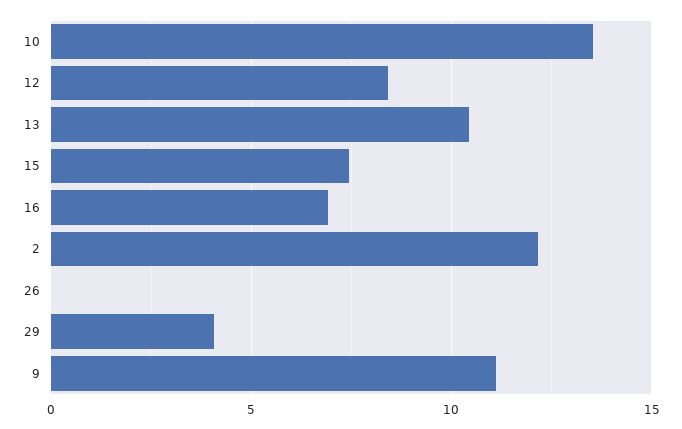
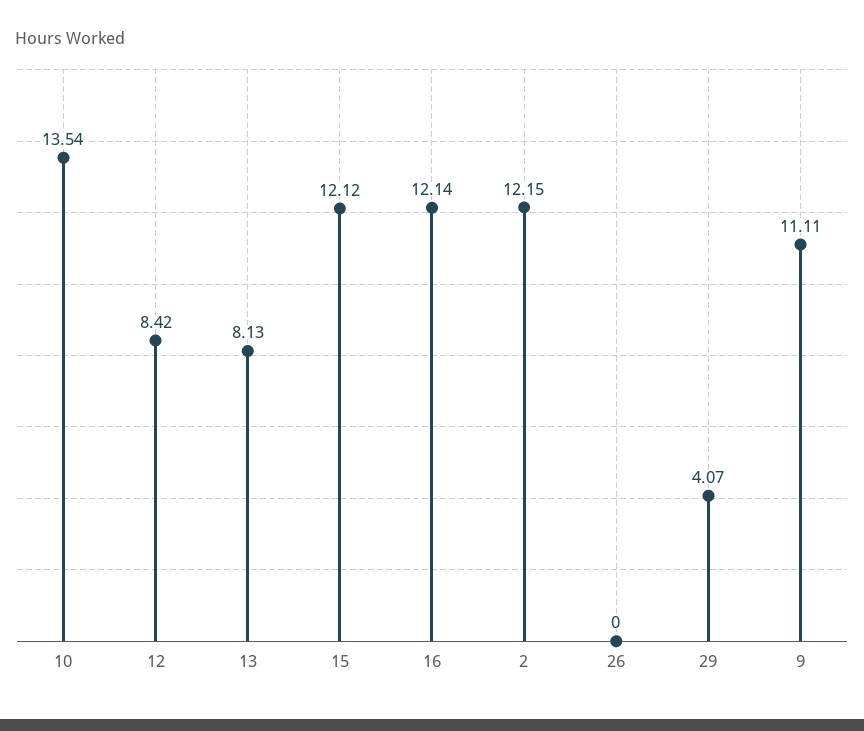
  {
    "10": 13.54,
    "12": 8.42,
-   "13": 10.5,
+   "13": 8.13,
-   "15": 7.5,
+   "15": 12.12,
-   "16": 7,
+   "16": 12.14,
    "2": 12.15,
    "26": 0,
    "29": 4.07,
    "9": 11.11
  }

